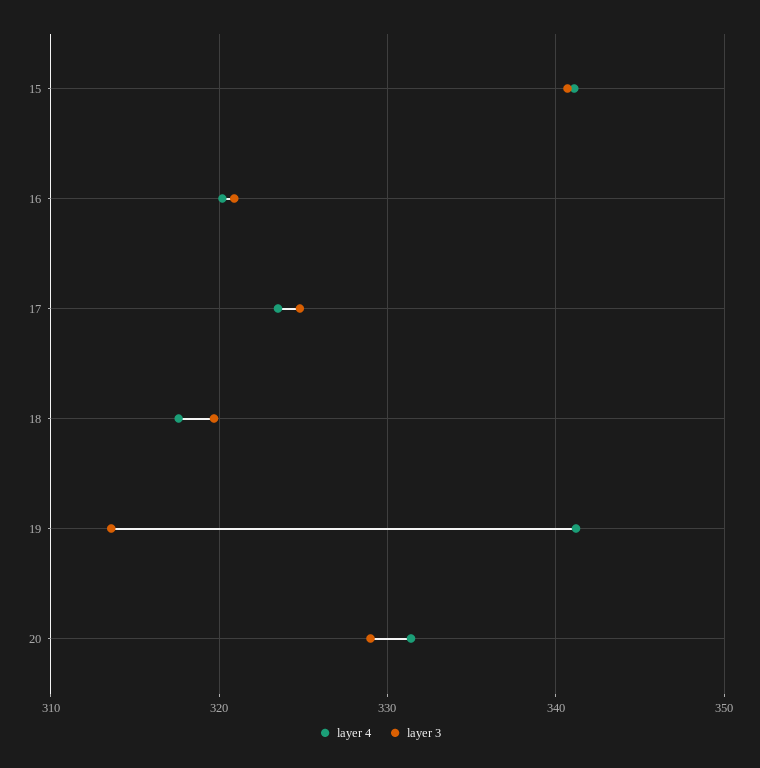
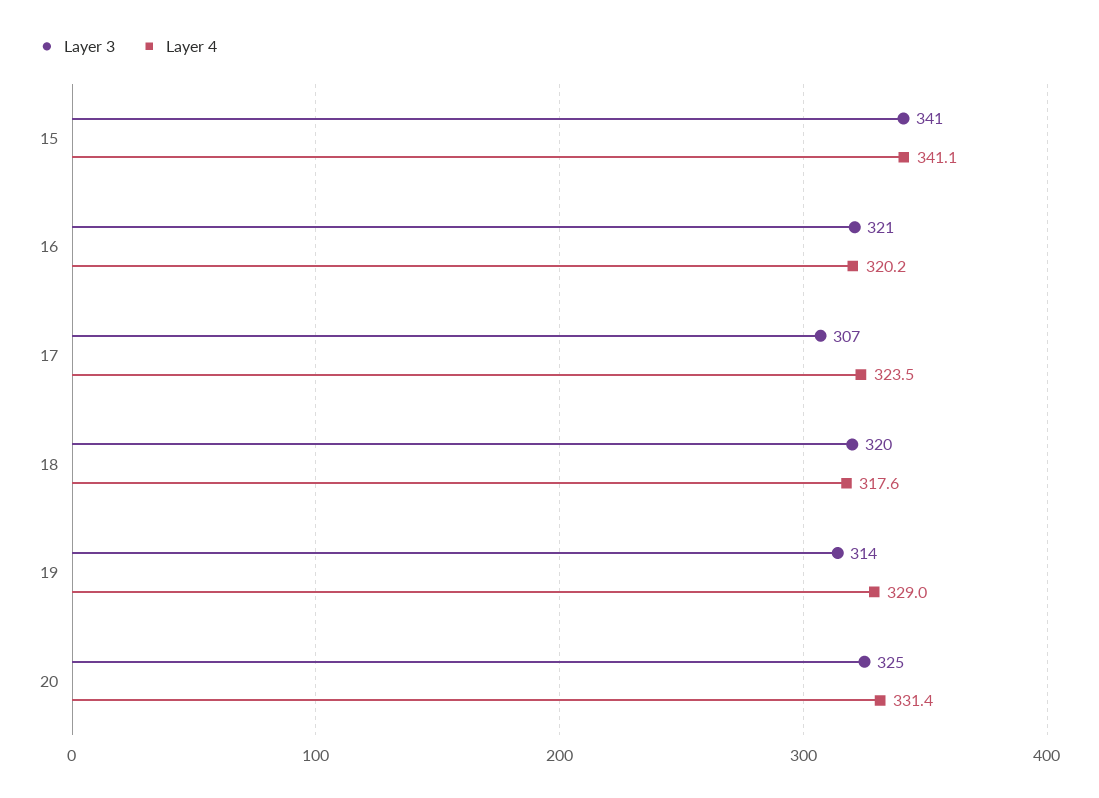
  {
    "layer 4": {
      "15": 341.1,
      "16": 320.2,
      "17": 323.5,
      "18": 317.6,
-     "19": 341,
+     "19": 329,
      "20": 331.4
    },
    "layer 3": {
      "15": 341,
      "16": 321,
-     "17": 325,
+     "17": 307,
      "18": 320,
      "19": 314,
-     "20": 329
+     "20": 325
    }
  }

